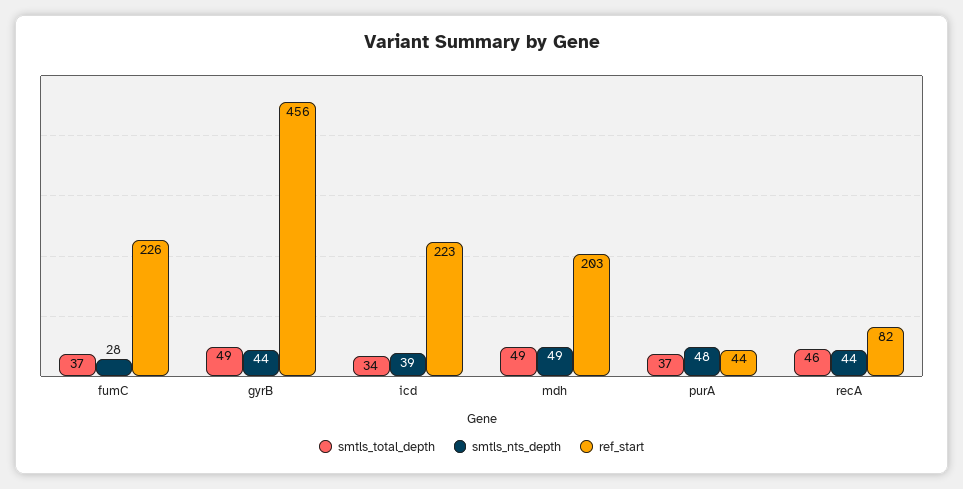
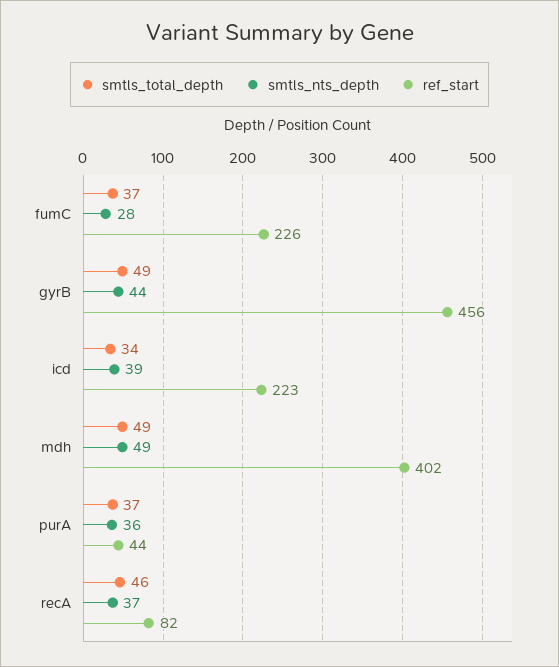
  {
    "smtls_total_depth": {
      "fumC": 37,
      "gyrB": 49,
      "icd": 34,
      "mdh": 49,
      "purA": 37,
      "recA": 46
    },
    "smtls_nts_depth": {
      "fumC": 28,
      "gyrB": 44,
      "icd": 39,
      "mdh": 49,
-     "purA": 48,
+     "purA": 36,
-     "recA": 44
+     "recA": 37
    },
    "ref_start": {
      "fumC": 226,
      "gyrB": 456,
      "icd": 223,
-     "mdh": 203,
+     "mdh": 402,
      "purA": 44,
      "recA": 82
    }
  }

